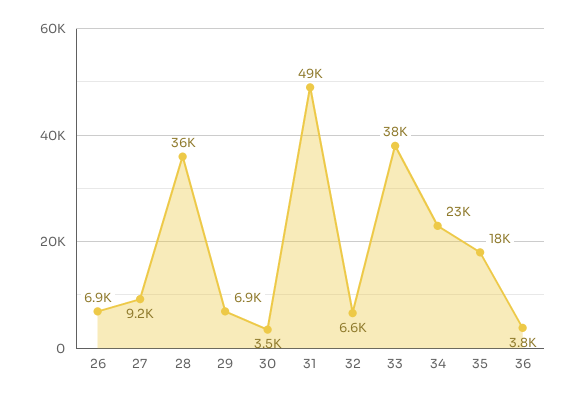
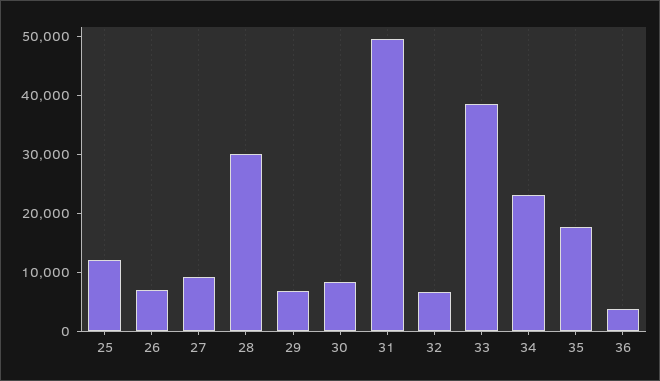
  {
    "26": 6900,
    "27": 9200,
-   "28": 36000,
+   "28": 30000,
    "29": 6900,
-   "30": 3500,
+   "30": 8000,
    "31": 49000,
    "32": 6600,
    "33": 38000,
    "34": 23000,
    "35": 18000,
-   "36": 3800
+   "36": 3800,
+   "25": 12000
  }

